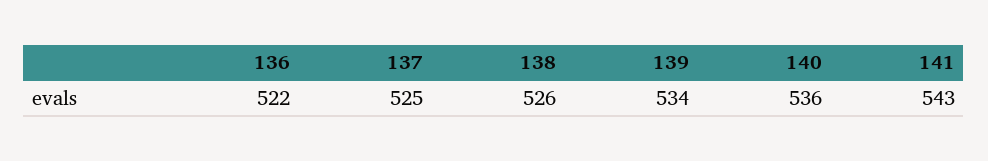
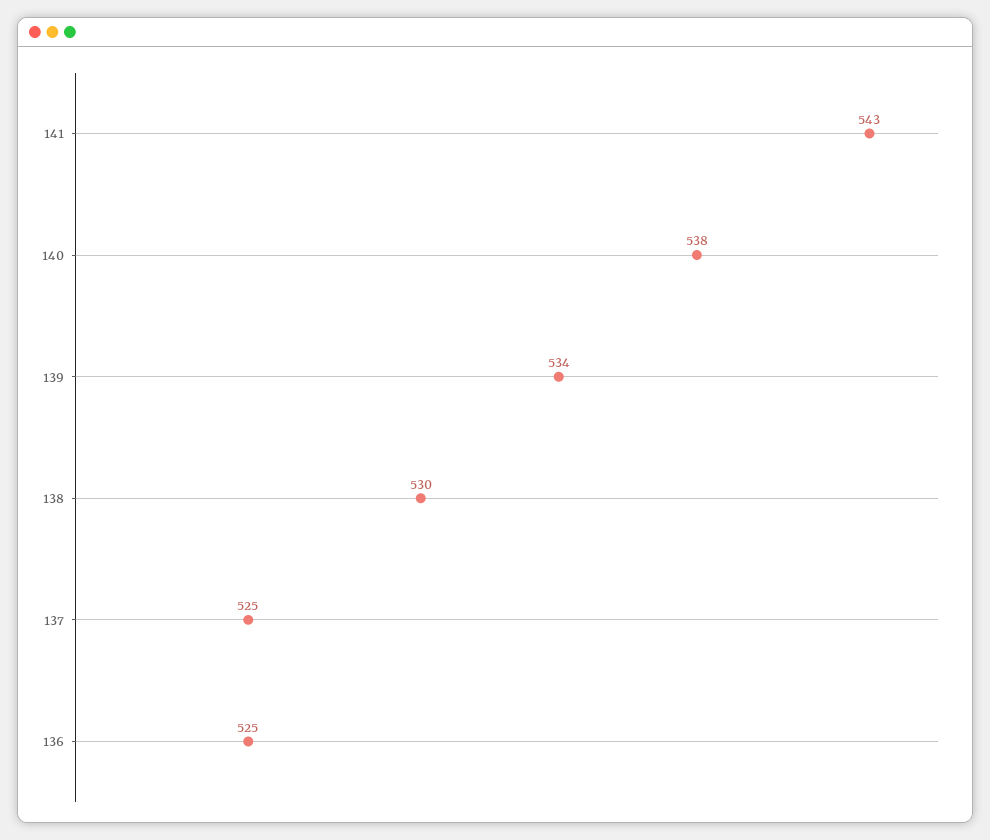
  {
-   "136": 522,
+   "136": 525,
    "137": 525,
-   "138": 526,
+   "138": 530,
    "139": 534,
-   "140": 536,
+   "140": 538,
    "141": 543
  }

